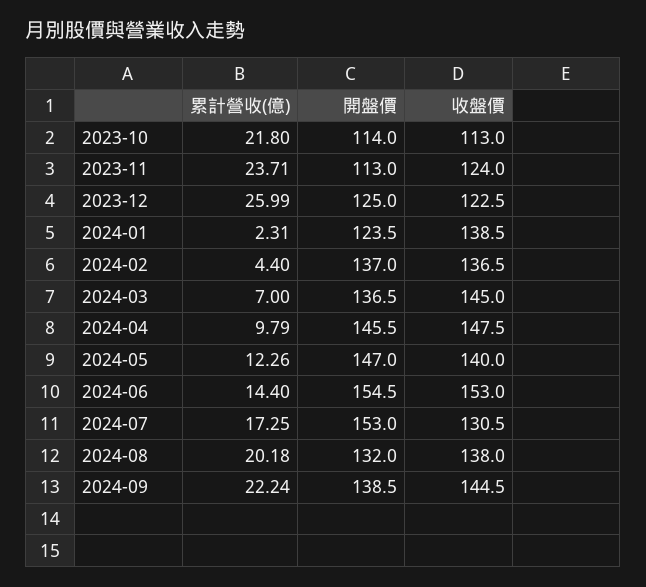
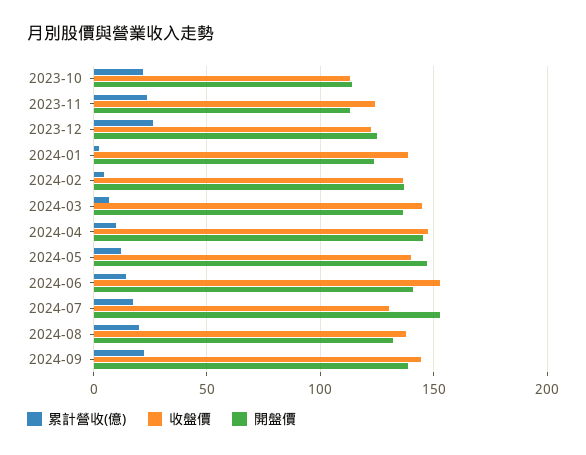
  {
    "累計營收(億)": {
      "2023-10": 21.8,
      "2023-11": 23.71,
      "2023-12": 25.99,
      "2024-01": 2.31,
      "2024-02": 4.4,
      "2024-03": 7,
      "2024-04": 9.79,
      "2024-05": 12.26,
      "2024-06": 14.4,
      "2024-07": 17.25,
      "2024-08": 20.18,
      "2024-09": 22.24
    },
    "開盤價": {
      "2023-10": 114,
      "2023-11": 113,
      "2023-12": 125,
      "2024-01": 123.5,
      "2024-02": 137,
      "2024-03": 136.5,
      "2024-04": 145.5,
      "2024-05": 147,
-     "2024-06": 154.5,
+     "2024-06": 140,
      "2024-07": 153,
      "2024-08": 132,
      "2024-09": 138.5
    },
    "收盤價": {
      "2023-10": 113,
      "2023-11": 124,
      "2023-12": 122.5,
      "2024-01": 138.5,
      "2024-02": 136.5,
      "2024-03": 145,
      "2024-04": 147.5,
      "2024-05": 140,
      "2024-06": 153,
      "2024-07": 130.5,
      "2024-08": 138,
      "2024-09": 144.5
    }
  }

